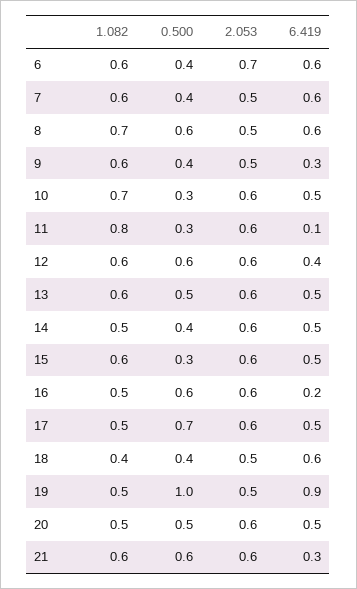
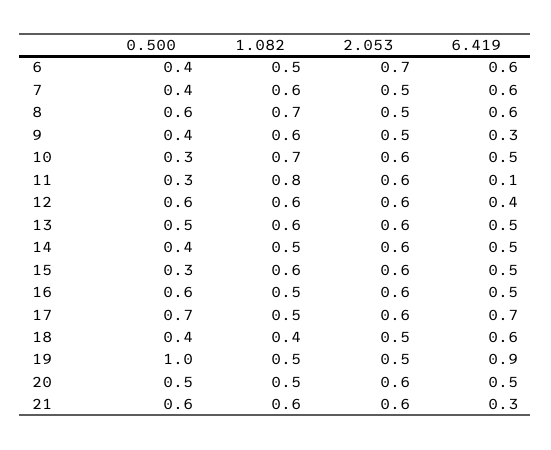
  {
    "1.082": {
-     "6": 0.6,
+     "6": 0.5,
      "7": 0.6,
      "8": 0.7,
      "9": 0.6,
      "10": 0.7,
      "11": 0.8,
      "12": 0.6,
      "13": 0.6,
      "14": 0.5,
      "15": 0.6,
      "16": 0.5,
      "17": 0.5,
      "18": 0.4,
      "19": 0.5,
      "20": 0.5,
      "21": 0.6
    },
    "0.500": {
      "6": 0.4,
      "7": 0.4,
      "8": 0.6,
      "9": 0.4,
      "10": 0.3,
      "11": 0.3,
      "12": 0.6,
      "13": 0.5,
      "14": 0.4,
      "15": 0.3,
      "16": 0.6,
      "17": 0.7,
      "18": 0.4,
      "19": 1,
      "20": 0.5,
      "21": 0.6
    },
    "2.053": {
      "6": 0.7,
      "7": 0.5,
      "8": 0.5,
      "9": 0.5,
      "10": 0.6,
      "11": 0.6,
      "12": 0.6,
      "13": 0.6,
      "14": 0.6,
      "15": 0.6,
      "16": 0.6,
      "17": 0.6,
      "18": 0.5,
      "19": 0.5,
      "20": 0.6,
      "21": 0.6
    },
    "6.419": {
      "6": 0.6,
      "7": 0.6,
      "8": 0.6,
      "9": 0.3,
      "10": 0.5,
      "11": 0.1,
      "12": 0.4,
      "13": 0.5,
      "14": 0.5,
      "15": 0.5,
-     "16": 0.2,
+     "16": 0.5,
-     "17": 0.5,
+     "17": 0.7,
      "18": 0.6,
      "19": 0.9,
      "20": 0.5,
      "21": 0.3
    }
  }

